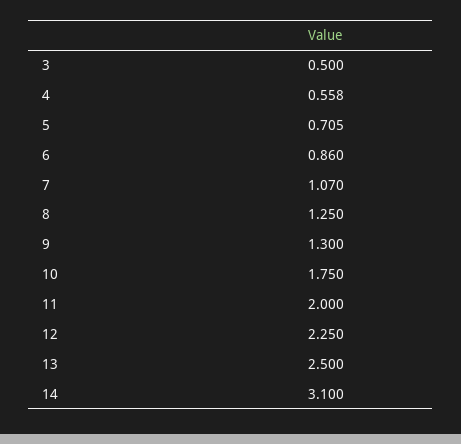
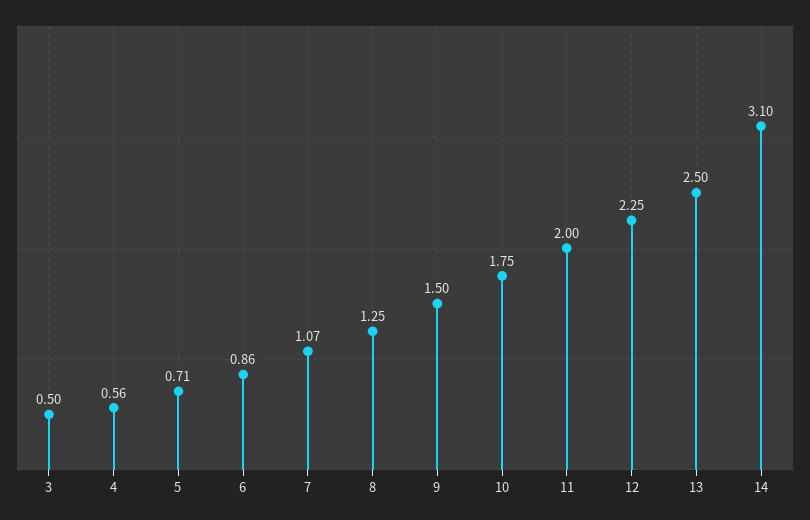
  {
    "3": 0.5,
    "4": 0.558,
    "5": 0.705,
    "6": 0.86,
    "7": 1.07,
    "8": 1.25,
-   "9": 1.3,
+   "9": 1.5,
    "10": 1.75,
    "11": 2,
    "12": 2.25,
    "13": 2.5,
    "14": 3.1
  }

